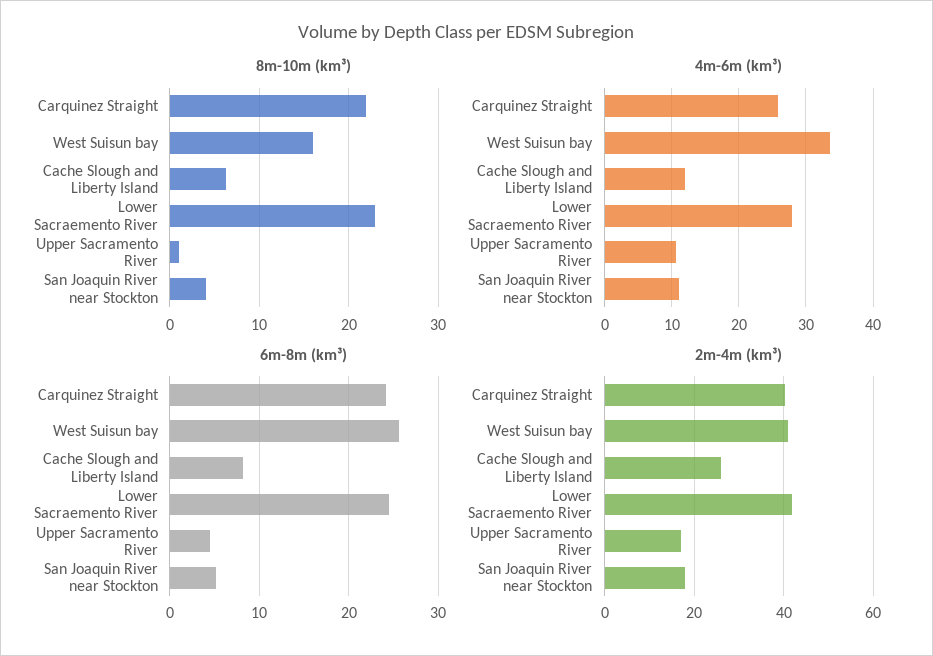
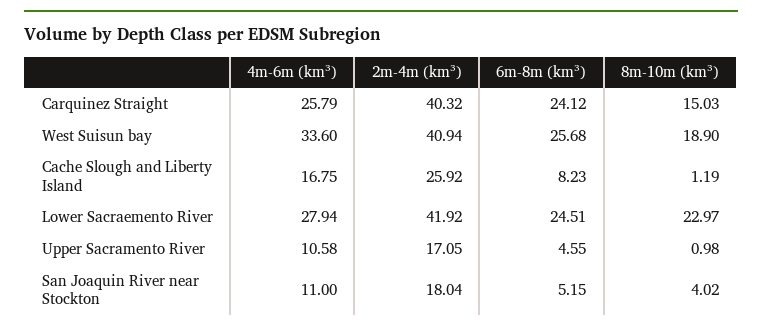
  {
    "8m-10m (km³)": {
-     "Carquinez Straight": 22,
+     "Carquinez Straight": 15.03,
-     "West Suisun bay": 16,
+     "West Suisun bay": 18.9,
-     "Cache Slough and Liberty Island": 6,
+     "Cache Slough and Liberty Island": 1.19,
      "Lower Sacraemento River": 22.97,
      "Upper Sacramento River": 0.98,
      "San Joaquin River near Stockton": 4.02
    },
    "4m-6m (km³)": {
      "Carquinez Straight": 25.79,
      "West Suisun bay": 33.6,
-     "Cache Slough and Liberty Island": 12,
+     "Cache Slough and Liberty Island": 16.75,
      "Lower Sacraemento River": 27.94,
      "Upper Sacramento River": 10.58,
      "San Joaquin River near Stockton": 11
    },
    "6m-8m (km³)": {
      "Carquinez Straight": 24.12,
      "West Suisun bay": 25.68,
      "Cache Slough and Liberty Island": 8.23,
      "Lower Sacraemento River": 24.51,
      "Upper Sacramento River": 4.55,
      "San Joaquin River near Stockton": 5.15
    },
    "2m-4m (km³)": {
      "Carquinez Straight": 40.32,
      "West Suisun bay": 40.94,
      "Cache Slough and Liberty Island": 25.92,
      "Lower Sacraemento River": 41.92,
      "Upper Sacramento River": 17.05,
      "San Joaquin River near Stockton": 18.04
    }
  }

